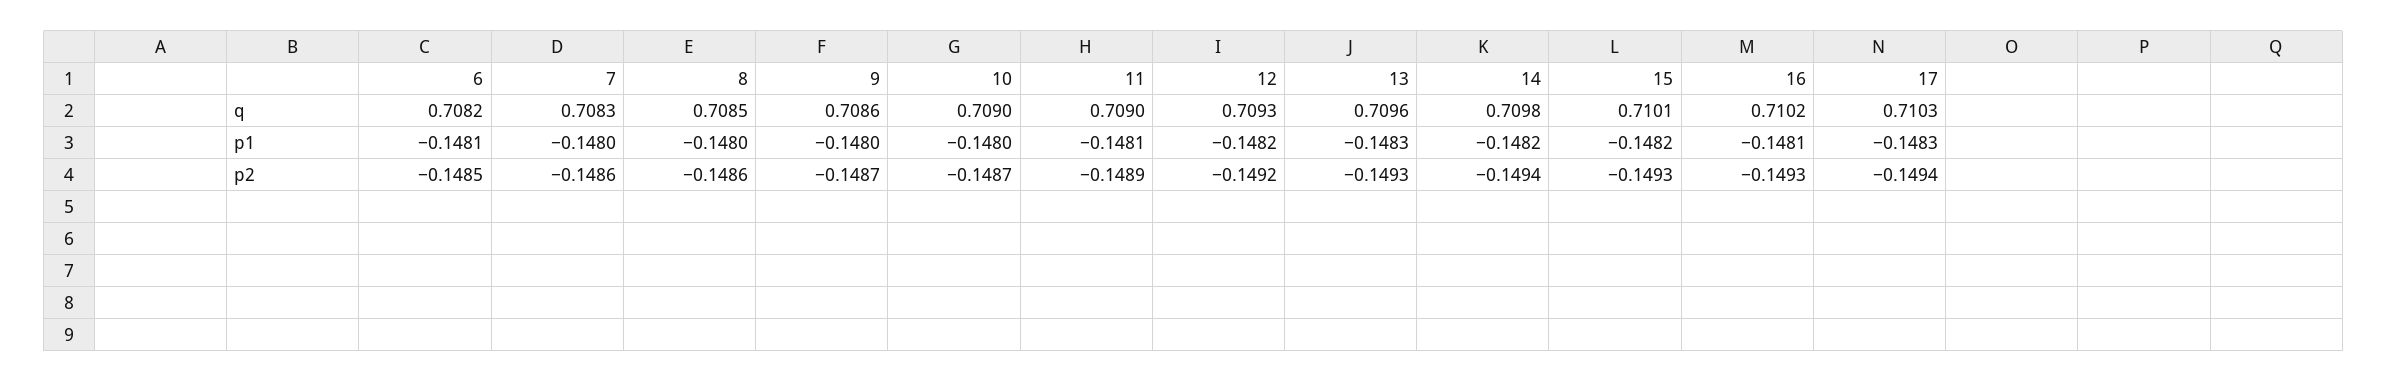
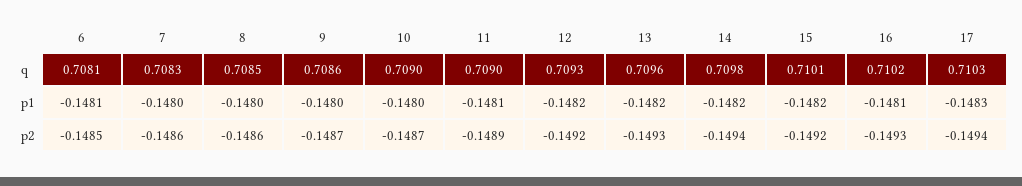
  {
    "6": {
-     "q": 0.7082,
+     "q": 0.7081,
      "p1": -0.1481,
      "p2": -0.1485
    },
    "7": {
      "q": 0.7083,
      "p1": -0.148,
      "p2": -0.1486
    },
    "8": {
      "q": 0.7085,
      "p1": -0.148,
      "p2": -0.1486
    },
    "9": {
      "q": 0.7086,
      "p1": -0.148,
      "p2": -0.1487
    },
    "10": {
      "q": 0.709,
      "p1": -0.148,
      "p2": -0.1487
    },
    "11": {
      "q": 0.709,
      "p1": -0.1481,
      "p2": -0.1489
    },
    "12": {
      "q": 0.7093,
      "p1": -0.1482,
      "p2": -0.1492
    },
    "13": {
      "q": 0.7096,
-     "p1": -0.1483,
+     "p1": -0.1482,
      "p2": -0.1493
    },
    "14": {
      "q": 0.7098,
      "p1": -0.1482,
      "p2": -0.1494
    },
    "15": {
      "q": 0.7101,
      "p1": -0.1482,
-     "p2": -0.1493
+     "p2": -0.1492
    },
    "16": {
      "q": 0.7102,
      "p1": -0.1481,
      "p2": -0.1493
    },
    "17": {
      "q": 0.7103,
      "p1": -0.1483,
      "p2": -0.1494
    }
  }

